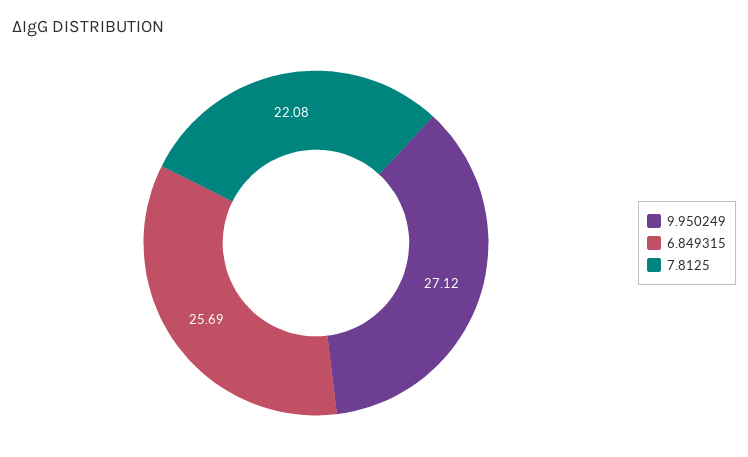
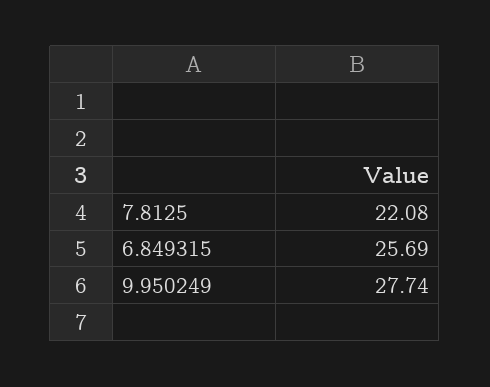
  {
-   "9.950249": 27.12,
+   "9.950249": 27.74,
    "6.849315": 25.69,
    "7.8125": 22.08
  }

